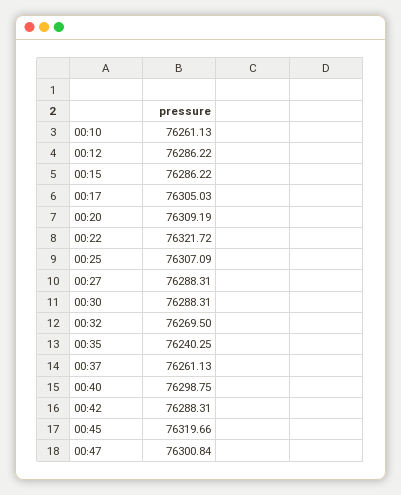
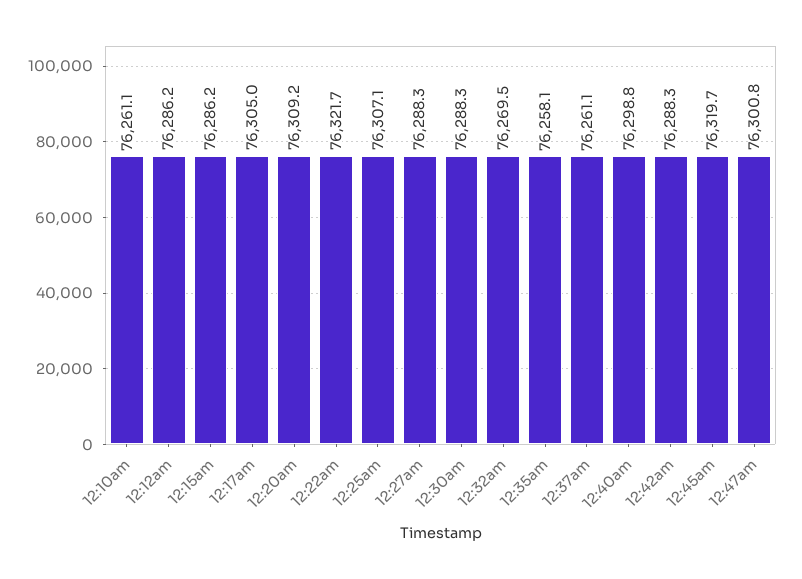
  {
    "00:10": 76261.13,
    "00:12": 76286.22,
    "00:15": 76286.22,
    "00:17": 76305.03,
    "00:20": 76309.19,
    "00:22": 76321.72,
    "00:25": 76307.09,
    "00:27": 76288.31,
    "00:30": 76288.31,
    "00:32": 76269.5,
-   "00:35": 76240.25,
+   "00:35": 76258.1,
    "00:37": 76261.13,
    "00:40": 76298.75,
    "00:42": 76288.31,
    "00:45": 76319.66,
    "00:47": 76300.84
  }

